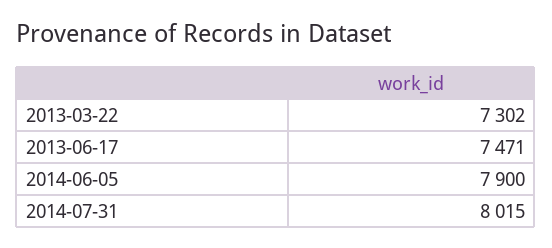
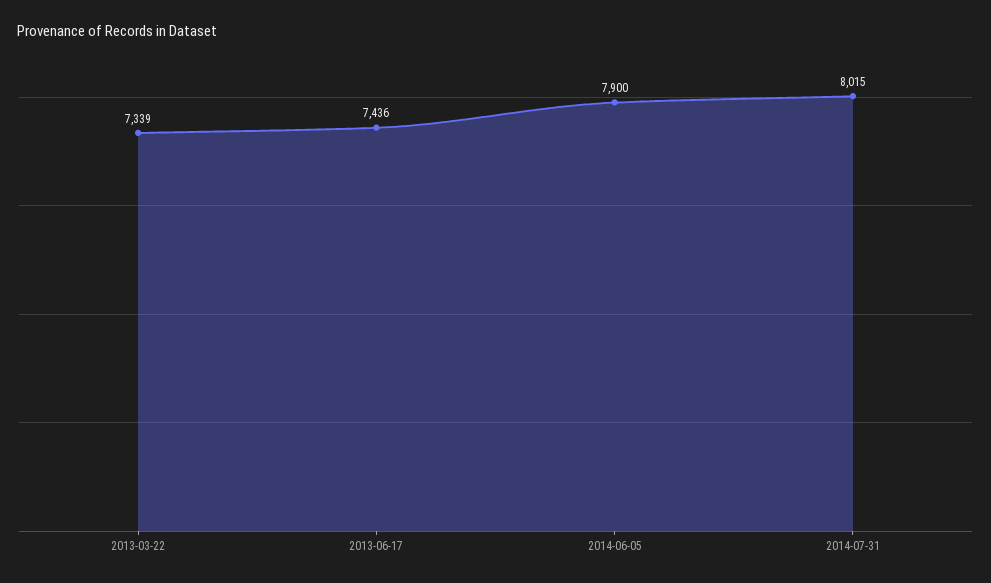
  {
-   "2013-03-22": 7302,
+   "2013-03-22": 7339,
-   "2013-06-17": 7471,
+   "2013-06-17": 7436,
    "2014-06-05": 7900,
    "2014-07-31": 8015
  }

